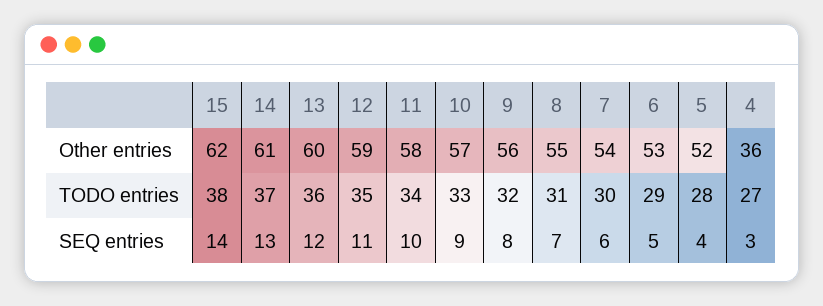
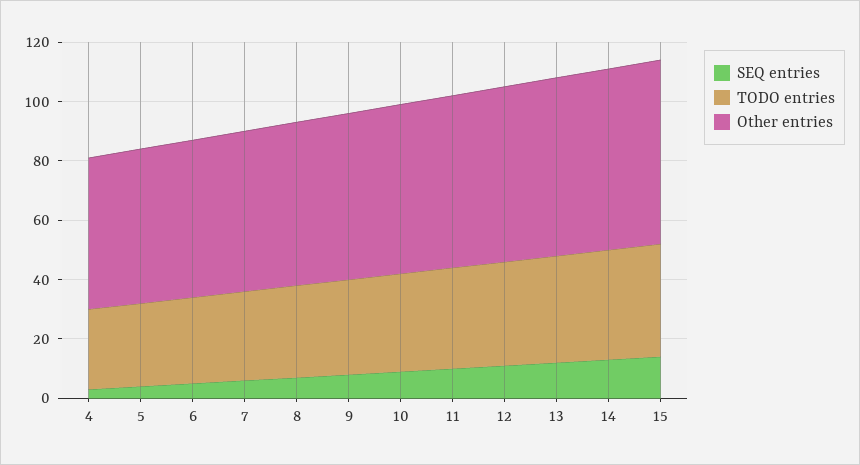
  {
    "Other entries": {
      "15": 62,
      "14": 61,
      "13": 60,
      "12": 59,
      "11": 58,
      "10": 57,
      "9": 56,
      "8": 55,
      "7": 54,
      "6": 53,
      "5": 52,
-     "4": 36
+     "4": 50
    },
    "TODO entries": {
      "15": 38,
      "14": 37,
      "13": 36,
      "12": 35,
      "11": 34,
      "10": 33,
      "9": 32,
      "8": 31,
      "7": 30,
      "6": 29,
      "5": 28,
      "4": 27
    },
    "SEQ entries": {
      "15": 14,
      "14": 13,
      "13": 12,
      "12": 11,
      "11": 10,
      "10": 9,
      "9": 8,
      "8": 7,
      "7": 6,
      "6": 5,
      "5": 4,
      "4": 3
    }
  }

